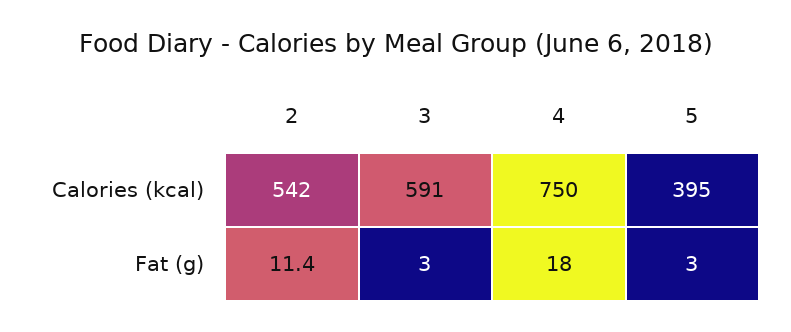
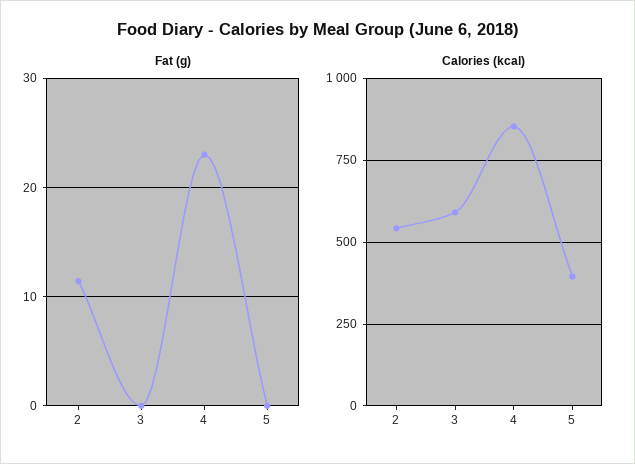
  {
    "Calories (kcal)": {
      "2": 542,
      "3": 591,
-     "4": 750,
+     "4": 850,
      "5": 395
    },
    "Fat (g)": {
      "2": 11.4,
-     "3": 3,
+     "3": 0,
-     "4": 18,
+     "4": 23,
-     "5": 3
+     "5": 0
    }
  }

